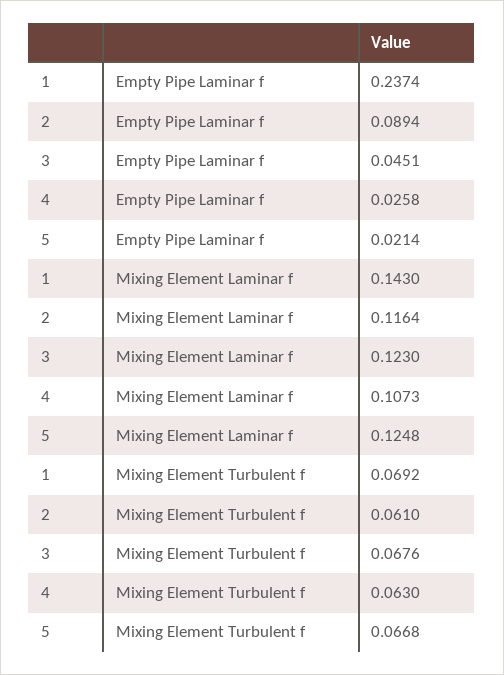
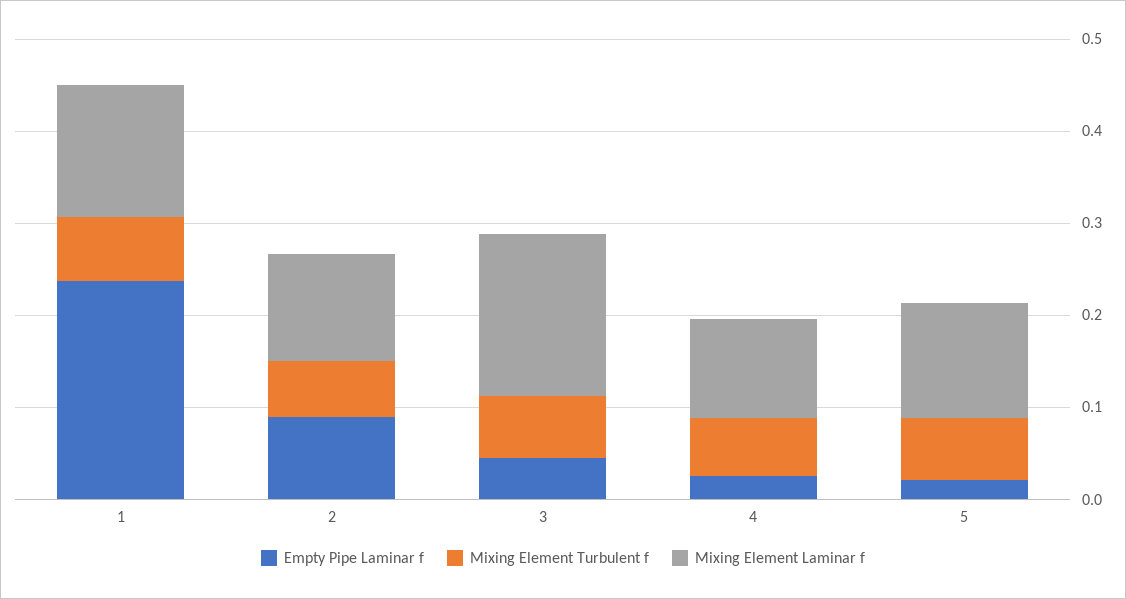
  {
    "Empty Pipe Laminar f": {
      "1": 0.2374,
      "2": 0.0894,
      "3": 0.0451,
      "4": 0.0258,
      "5": 0.0214
    },
    "Mixing Element Laminar f": {
      "1": 0.143,
      "2": 0.1164,
-     "3": 0.123,
+     "3": 0.18,
      "4": 0.1073,
      "5": 0.1248
    },
    "Mixing Element Turbulent f": {
      "1": 0.0692,
      "2": 0.061,
      "3": 0.0676,
      "4": 0.063,
      "5": 0.0668
    }
  }

